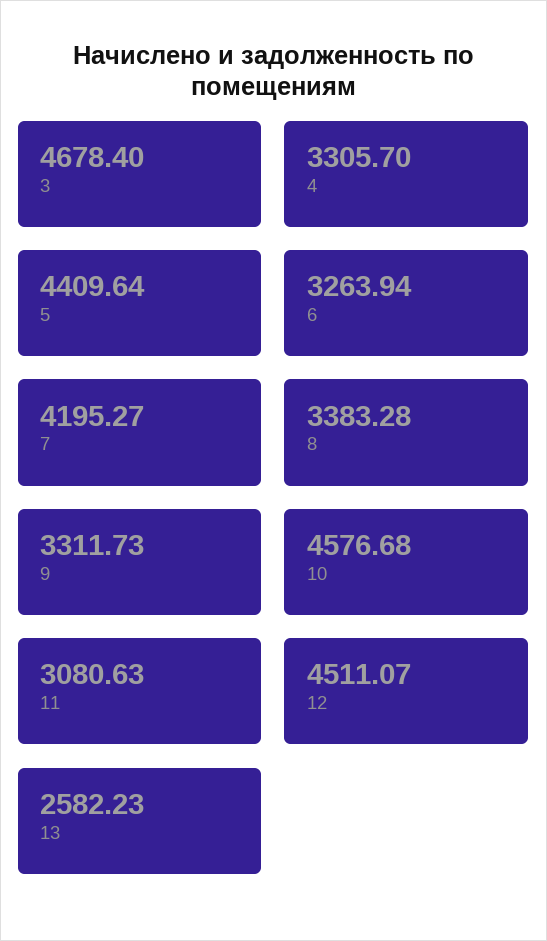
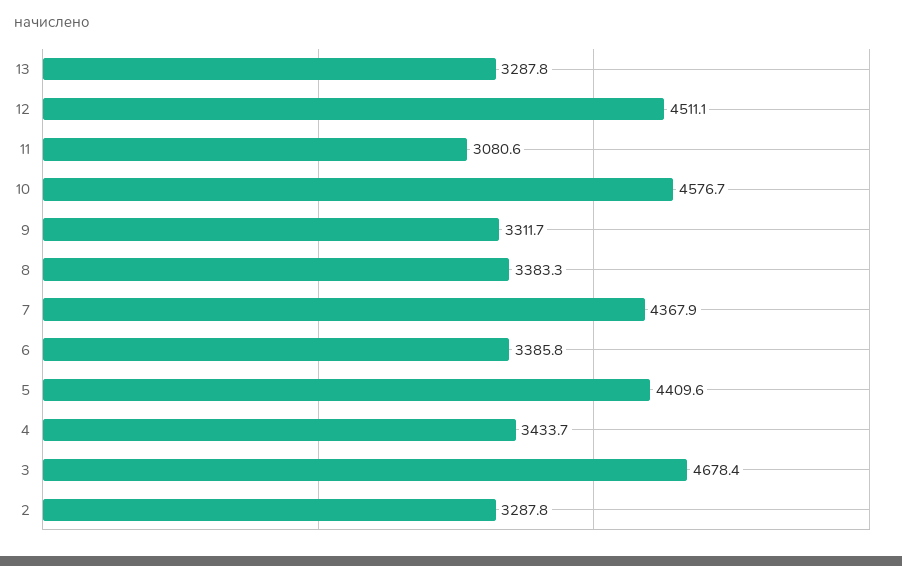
  {
    "3": 4678.4,
-   "4": 3305.7,
+   "4": 3433.7,
    "5": 4409.64,
-   "6": 3263.94,
+   "6": 3385.8,
-   "7": 4195.27,
+   "7": 4367.9,
    "8": 3383.28,
    "9": 3311.73,
    "10": 4576.68,
    "11": 3080.63,
    "12": 4511.07,
-   "13": 2582.23
+   "13": 3287.8,
+   "2": 3287.8
  }

